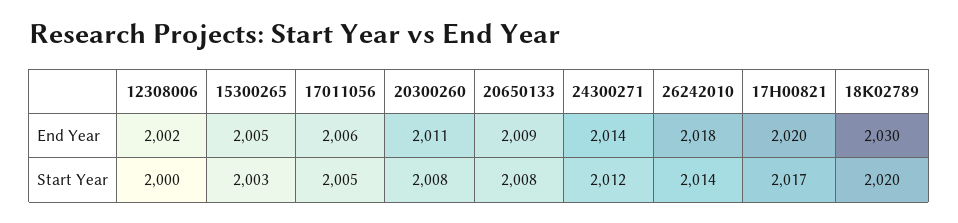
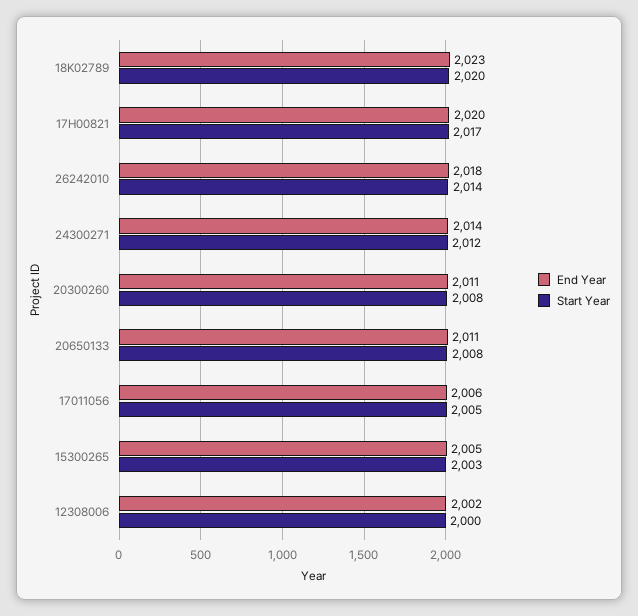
  {
    "End Year": {
      "12308006": 2002,
      "15300265": 2005,
      "17011056": 2006,
      "20300260": 2011,
-     "20650133": 2009,
+     "20650133": 2011,
      "24300271": 2014,
      "26242010": 2018,
      "17H00821": 2020,
-     "18K02789": 2030
+     "18K02789": 2023
    },
    "Start Year": {
      "12308006": 2000,
      "15300265": 2003,
      "17011056": 2005,
      "20300260": 2008,
      "20650133": 2008,
      "24300271": 2012,
      "26242010": 2014,
      "17H00821": 2017,
      "18K02789": 2020
    }
  }

